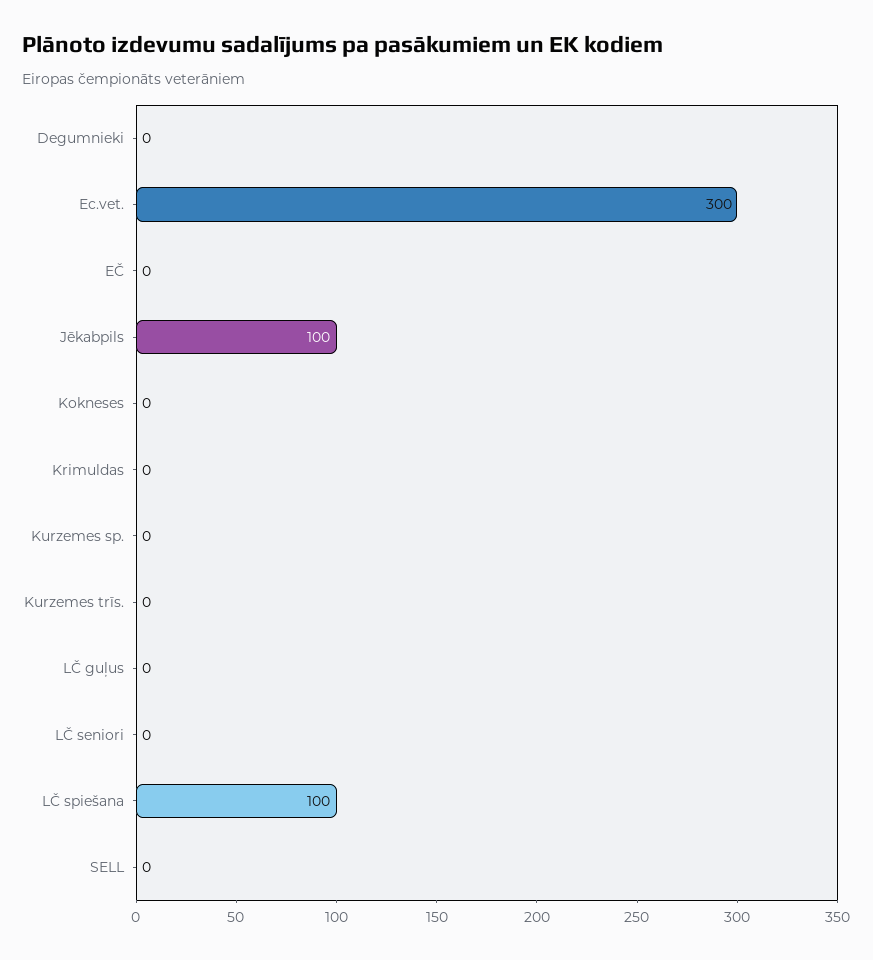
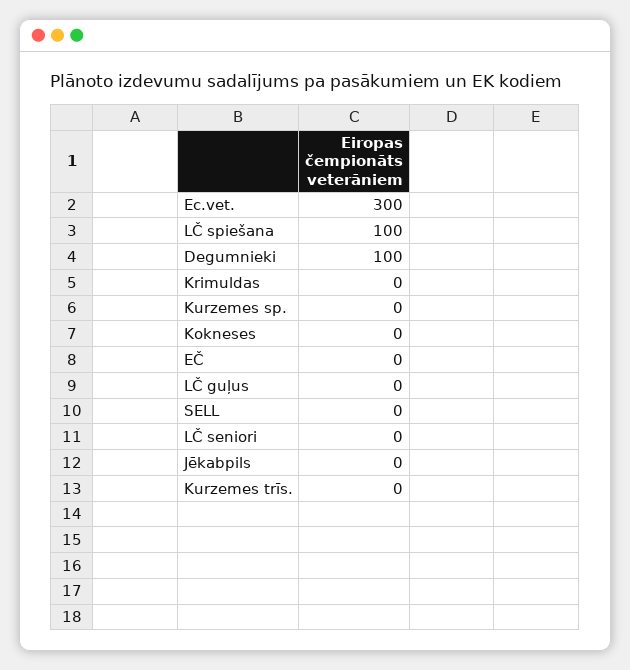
  {
-   "Degumnieki": 0,
+   "Degumnieki": 100,
    "Ec.vet.": 300,
    "EČ": 0,
-   "Jēkabpils": 100,
+   "Jēkabpils": 0,
    "Kokneses": 0,
    "Krimuldas": 0,
    "Kurzemes sp.": 0,
    "Kurzemes trīs.": 0,
    "LČ guļus": 0,
    "LČ seniori": 0,
    "LČ spiešana": 100,
    "SELL": 0
  }

